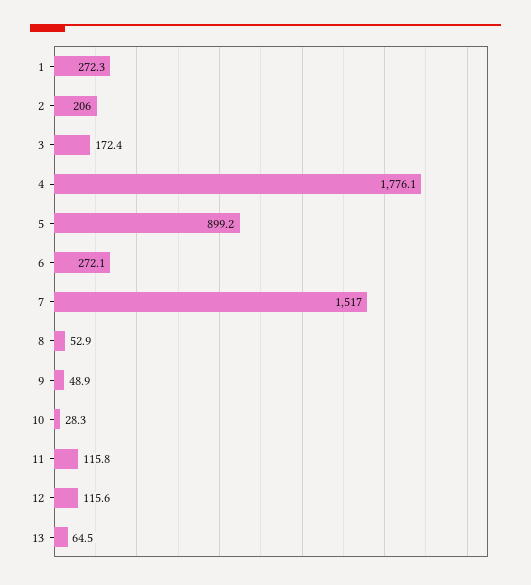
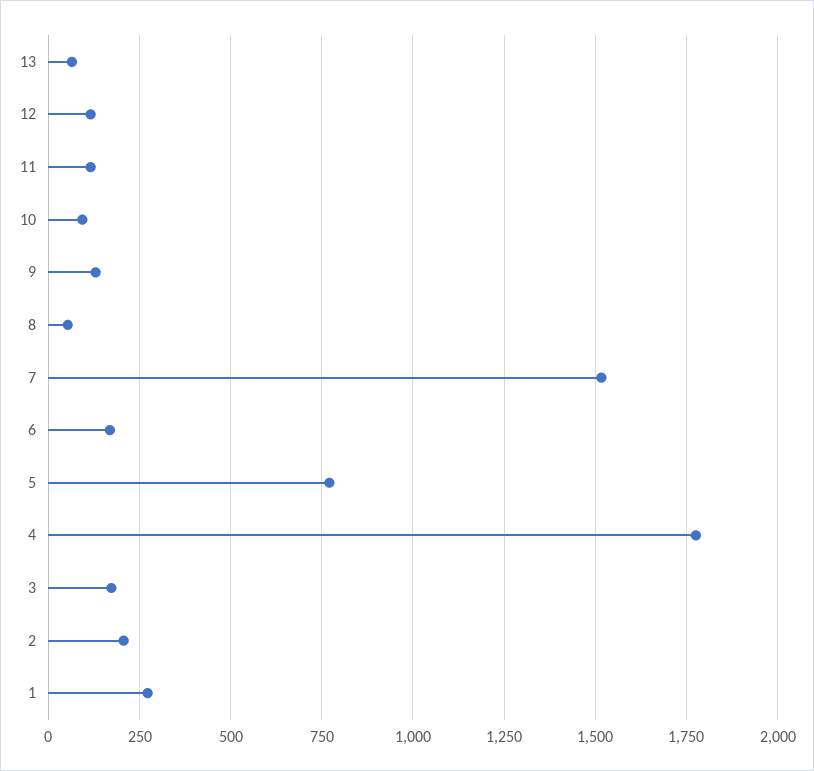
  {
    "1": 272.3,
    "2": 206,
    "3": 172.4,
    "4": 1776.1,
-   "5": 899.2,
+   "5": 775,
-   "6": 272.1,
+   "6": 175,
    "7": 1517,
    "8": 52.9,
-   "9": 48.9,
+   "9": 125,
-   "10": 28.3,
+   "10": 100,
    "11": 115.8,
    "12": 115.6,
    "13": 64.5
  }

